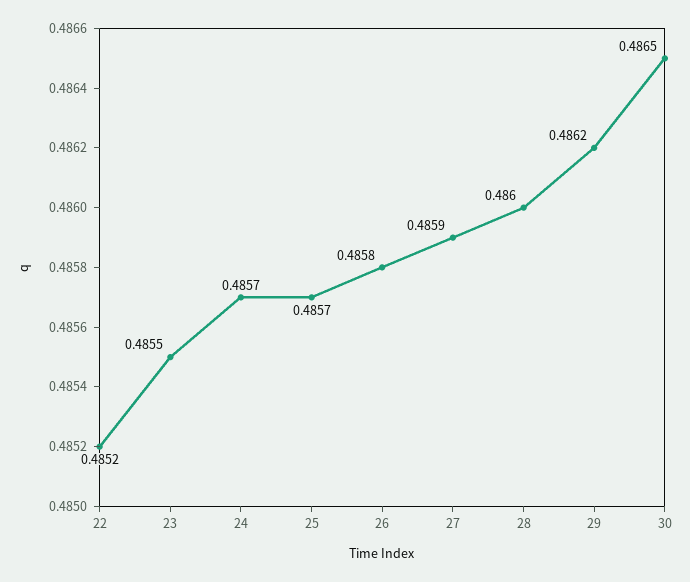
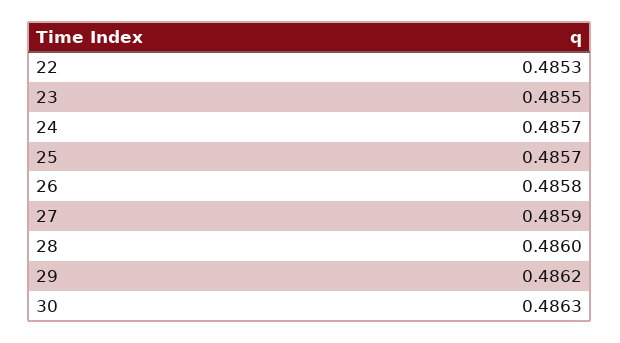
  {
-   "22": 0.4852,
+   "22": 0.4853,
    "23": 0.4855,
    "24": 0.4857,
    "25": 0.4857,
    "26": 0.4858,
    "27": 0.4859,
    "28": 0.486,
    "29": 0.4862,
-   "30": 0.4865
+   "30": 0.4863
  }

